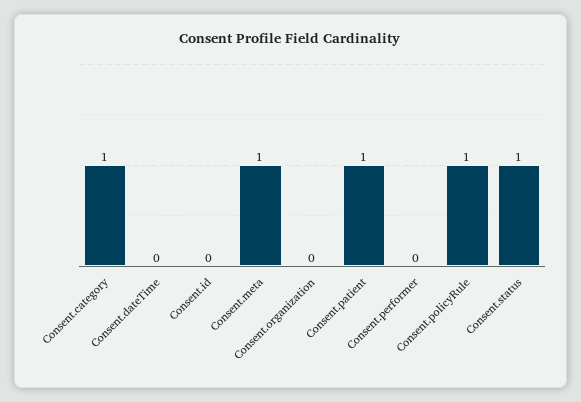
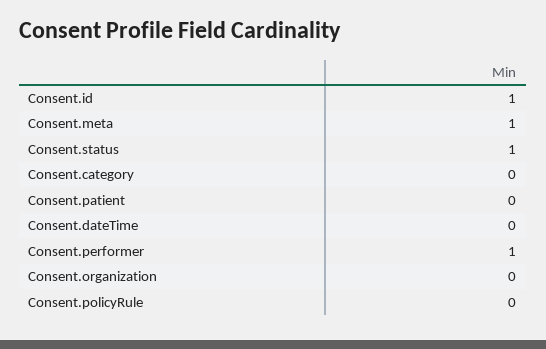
  {
-   "Consent.category": 1,
+   "Consent.category": 0,
    "Consent.dateTime": 0,
-   "Consent.id": 0,
+   "Consent.id": 1,
    "Consent.meta": 1,
    "Consent.organization": 0,
-   "Consent.patient": 1,
+   "Consent.patient": 0,
-   "Consent.performer": 0,
+   "Consent.performer": 1,
-   "Consent.policyRule": 1,
+   "Consent.policyRule": 0,
    "Consent.status": 1
  }

